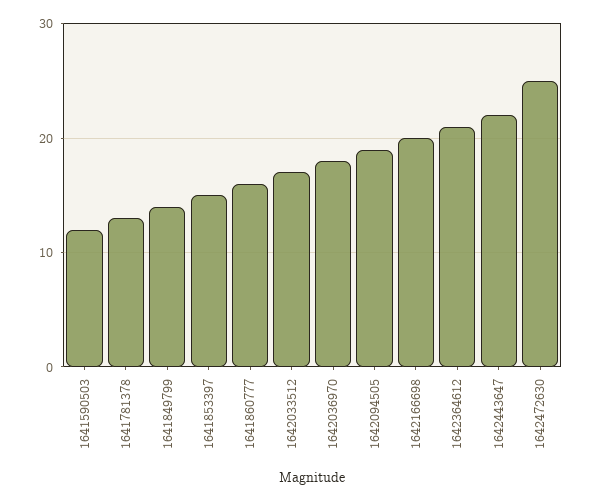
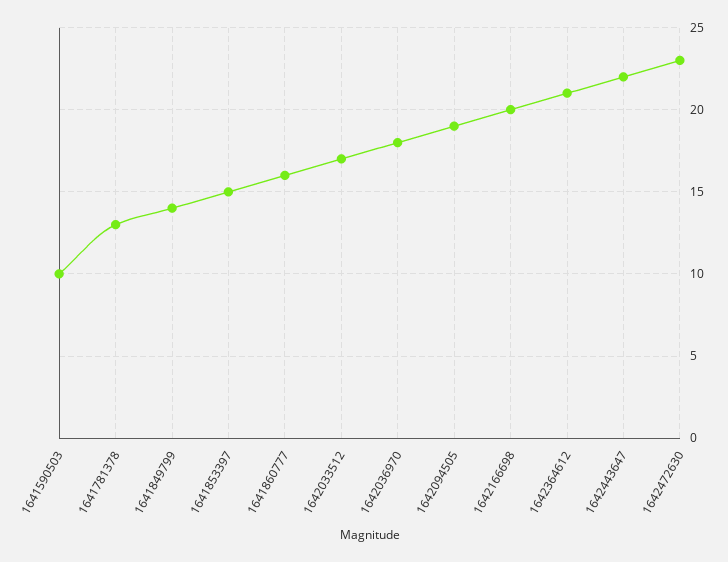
  {
-   "1641590503": 12,
+   "1641590503": 10,
    "1641781378": 13,
    "1641849799": 14,
    "1641853397": 15,
    "1641860777": 16,
    "1642033512": 17,
    "1642036970": 18,
    "1642094505": 19,
    "1642166698": 20,
    "1642364612": 21,
    "1642443647": 22,
-   "1642472630": 25
+   "1642472630": 23
  }

